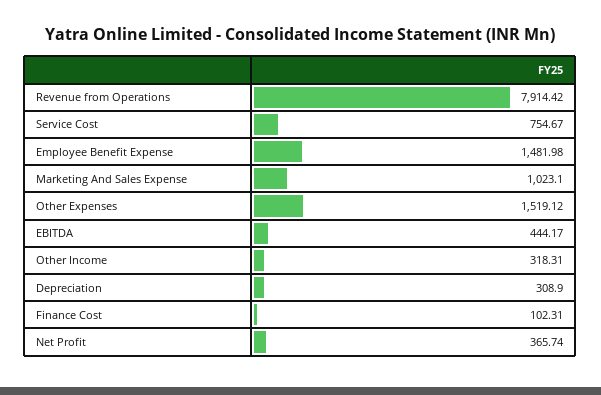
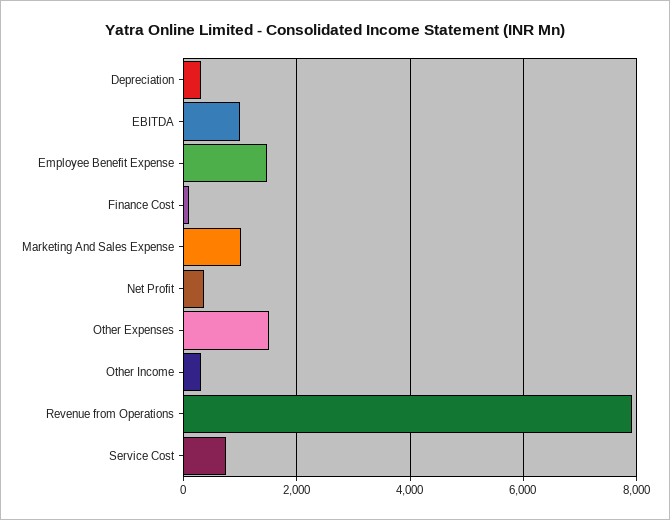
  {
    "Revenue from Operations": 7914.42,
    "Service Cost": 754.67,
    "Employee Benefit Expense": 1481.98,
    "Marketing And Sales Expense": 1023.1,
    "Other Expenses": 1519.12,
-   "EBITDA": 444.17,
+   "EBITDA": 1000,
    "Other Income": 318.31,
    "Depreciation": 308.9,
    "Finance Cost": 102.31,
    "Net Profit": 365.74
  }

